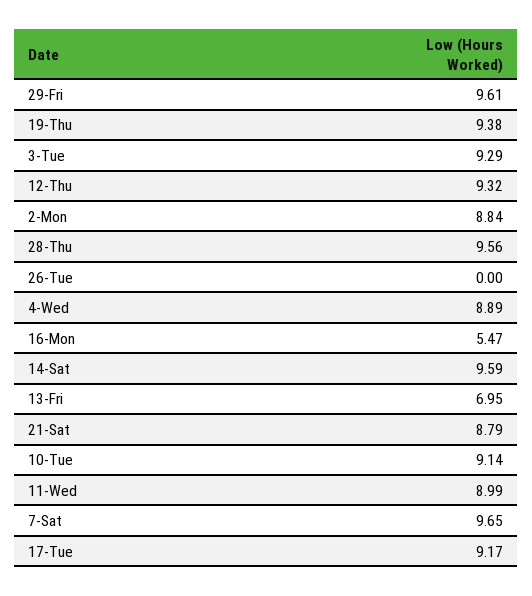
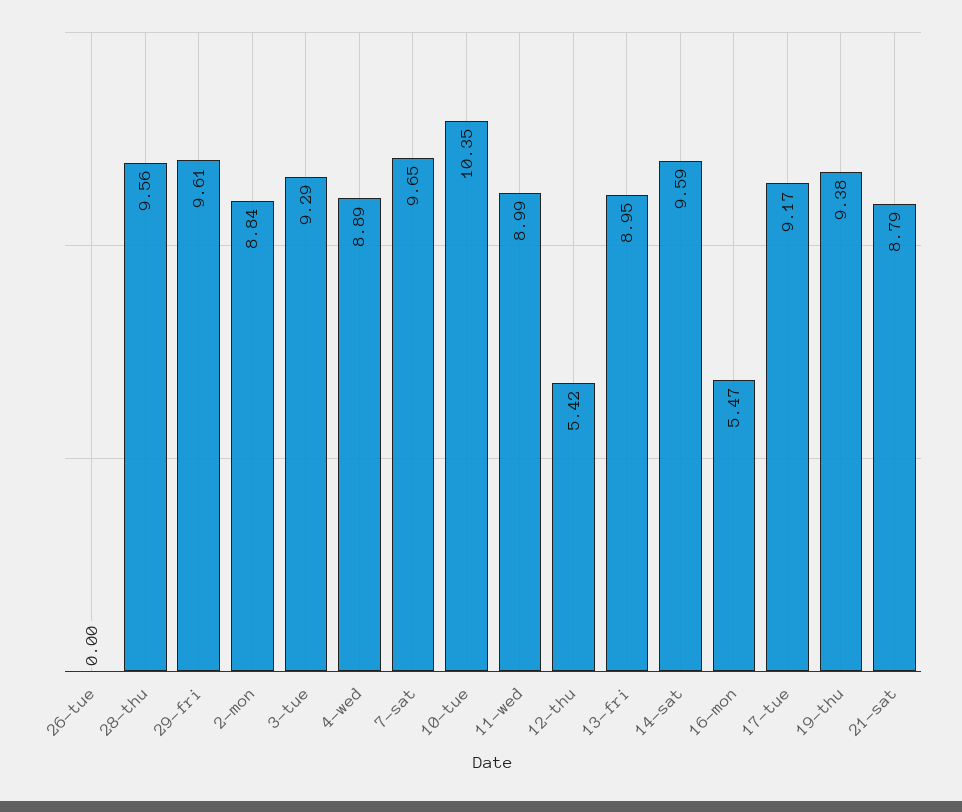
  {
    "29-Fri": 9.61,
    "19-Thu": 9.38,
    "3-Tue": 9.29,
-   "12-Thu": 9.32,
+   "12-Thu": 5.42,
    "2-Mon": 8.84,
    "28-Thu": 9.56,
    "26-Tue": 0,
    "4-Wed": 8.89,
    "16-Mon": 5.47,
    "14-Sat": 9.59,
-   "13-Fri": 6.95,
+   "13-Fri": 8.95,
    "21-Sat": 8.79,
-   "10-Tue": 9.14,
+   "10-Tue": 10.35,
    "11-Wed": 8.99,
    "7-Sat": 9.65,
    "17-Tue": 9.17
  }

